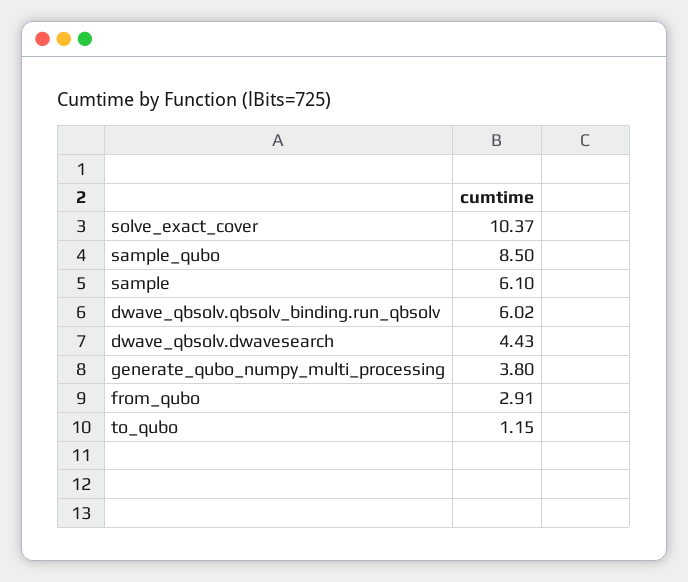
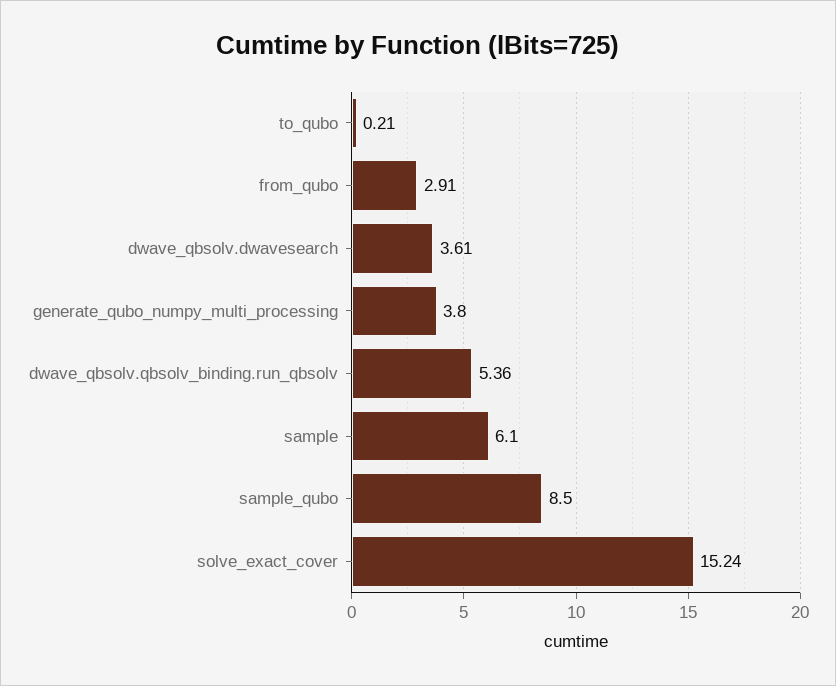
  {
-   "solve_exact_cover": 10.37,
+   "solve_exact_cover": 15.24,
    "sample_qubo": 8.5,
    "sample": 6.1,
-   "dwave_qbsolv.qbsolv_binding.run_qbsolv": 6.02,
+   "dwave_qbsolv.qbsolv_binding.run_qbsolv": 5.36,
-   "dwave_qbsolv.dwavesearch": 4.43,
+   "dwave_qbsolv.dwavesearch": 3.61,
    "generate_qubo_numpy_multi_processing": 3.8,
    "from_qubo": 2.91,
-   "to_qubo": 1.15
+   "to_qubo": 0.21
  }

